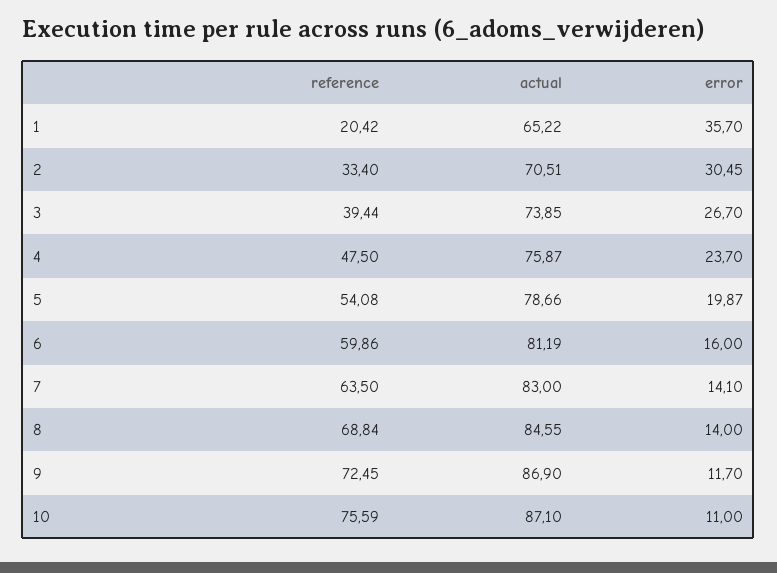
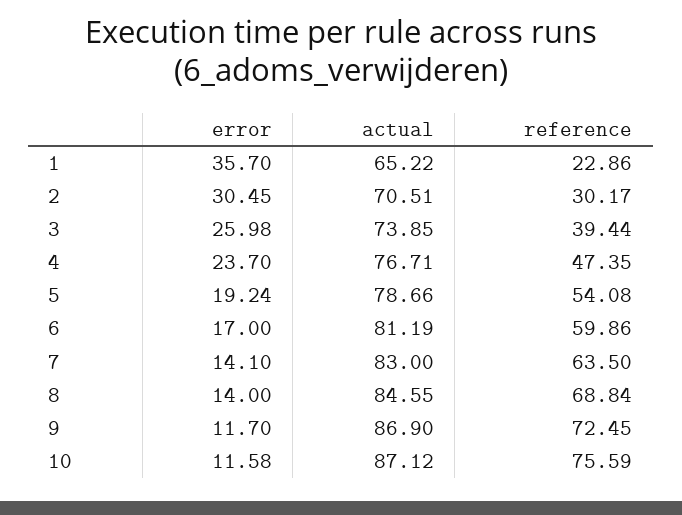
  {
    "reference": {
-     "1": 20.42,
+     "1": 22.86,
-     "2": 33.4,
+     "2": 30.17,
      "3": 39.44,
-     "4": 47.5,
+     "4": 47.35,
      "5": 54.08,
      "6": 59.86,
      "7": 63.5,
      "8": 68.84,
      "9": 72.45,
      "10": 75.59
    },
    "actual": {
      "1": 65.22,
      "2": 70.51,
      "3": 73.85,
-     "4": 75.87,
+     "4": 76.71,
      "5": 78.66,
      "6": 81.19,
      "7": 83,
      "8": 84.55,
      "9": 86.9,
-     "10": 87.1
+     "10": 87.12
    },
    "error": {
      "1": 35.7,
      "2": 30.45,
-     "3": 26.7,
+     "3": 25.98,
      "4": 23.7,
-     "5": 19.87,
+     "5": 19.24,
-     "6": 16,
+     "6": 17,
      "7": 14.1,
      "8": 14,
      "9": 11.7,
-     "10": 11
+     "10": 11.58
    }
  }

